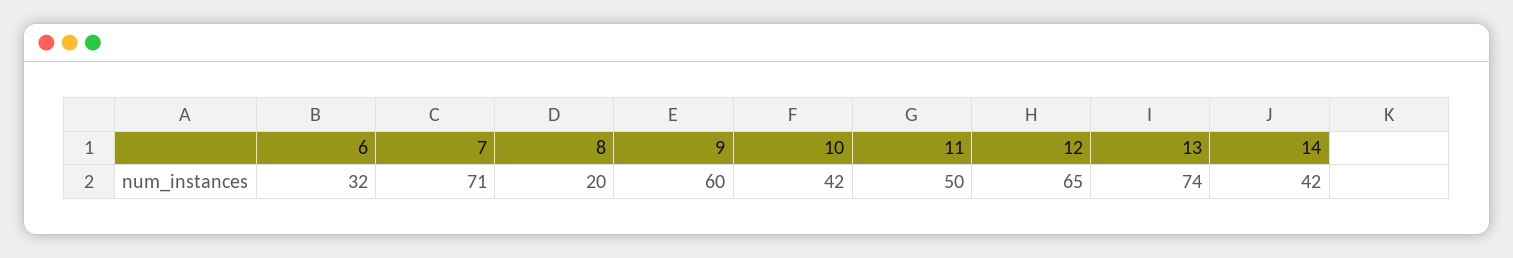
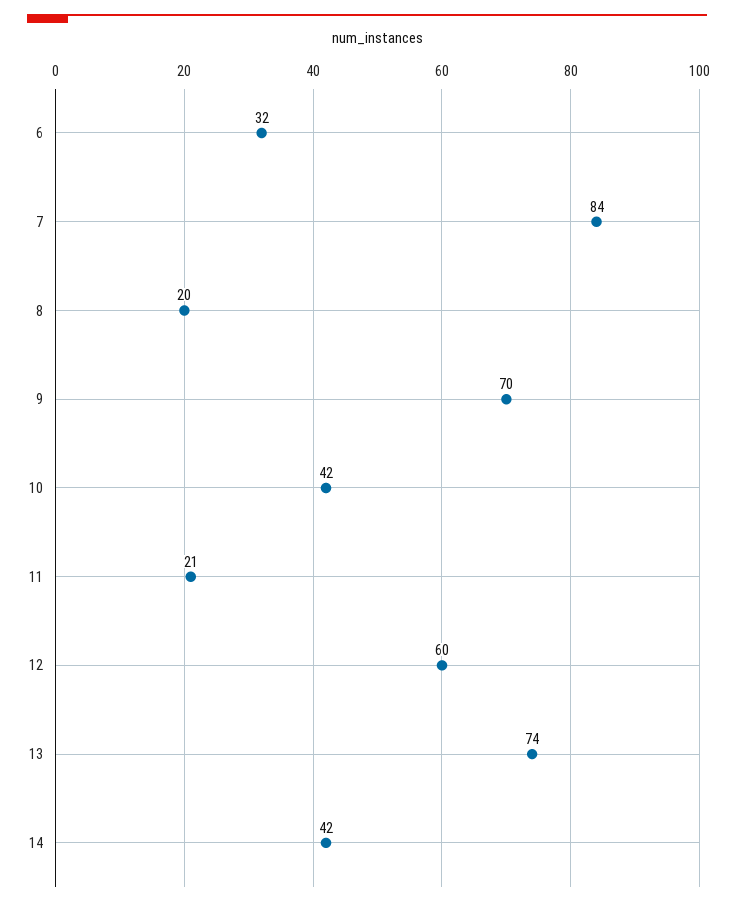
  {
    "6": 32,
-   "7": 71,
+   "7": 84,
    "8": 20,
-   "9": 60,
+   "9": 70,
    "10": 42,
-   "11": 50,
+   "11": 21,
-   "12": 65,
+   "12": 60,
    "13": 74,
    "14": 42
  }

